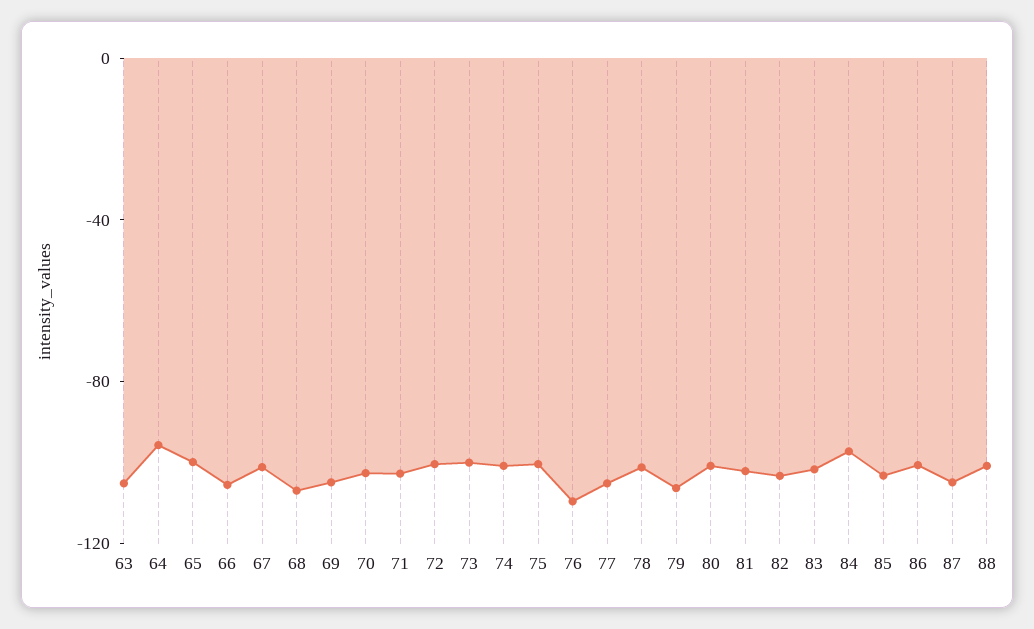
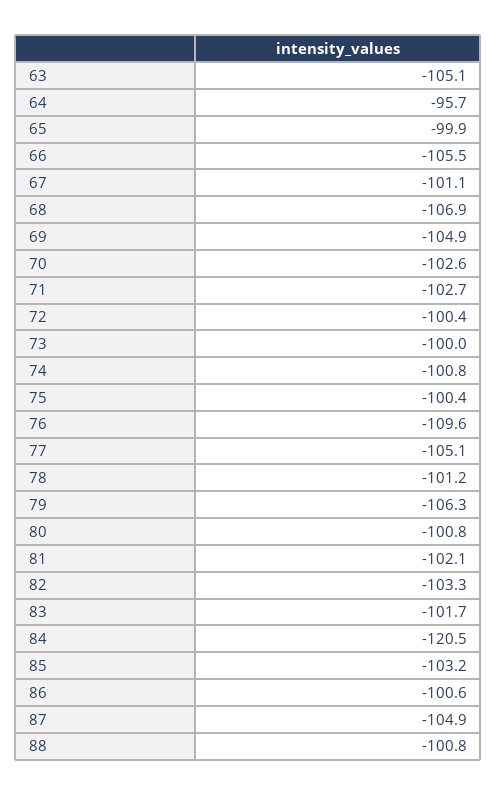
  {
    "63": -105.1,
    "64": -95.7,
    "65": -99.9,
    "66": -105.5,
    "67": -101.1,
    "68": -106.9,
    "69": -104.9,
    "70": -102.6,
    "71": -102.7,
    "72": -100.4,
    "73": -100,
    "74": -100.8,
    "75": -100.4,
    "76": -109.6,
    "77": -105.1,
    "78": -101.2,
    "79": -106.3,
    "80": -100.8,
    "81": -102.1,
    "82": -103.3,
    "83": -101.7,
-   "84": -100,
+   "84": -120.5,
    "85": -103.2,
    "86": -100.6,
    "87": -104.9,
    "88": -100.8
  }

